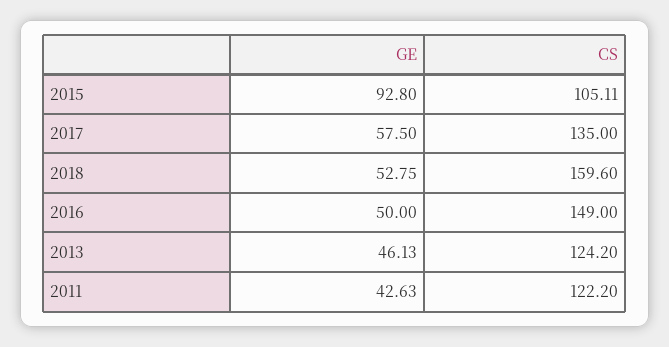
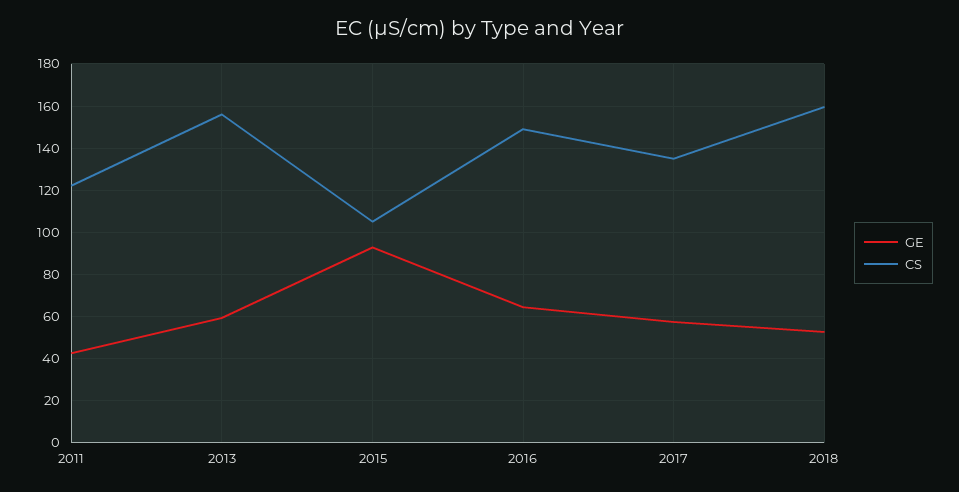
  {
    "GE": {
      "2015": 92.8,
      "2017": 57.5,
      "2018": 52.75,
-     "2016": 50,
+     "2016": 65,
-     "2013": 46.13,
+     "2013": 60,
      "2011": 42.63
    },
    "CS": {
      "2015": 105.11,
      "2017": 135,
      "2018": 159.6,
      "2016": 149,
-     "2013": 124.2,
+     "2013": 155,
      "2011": 122.2
    }
  }

